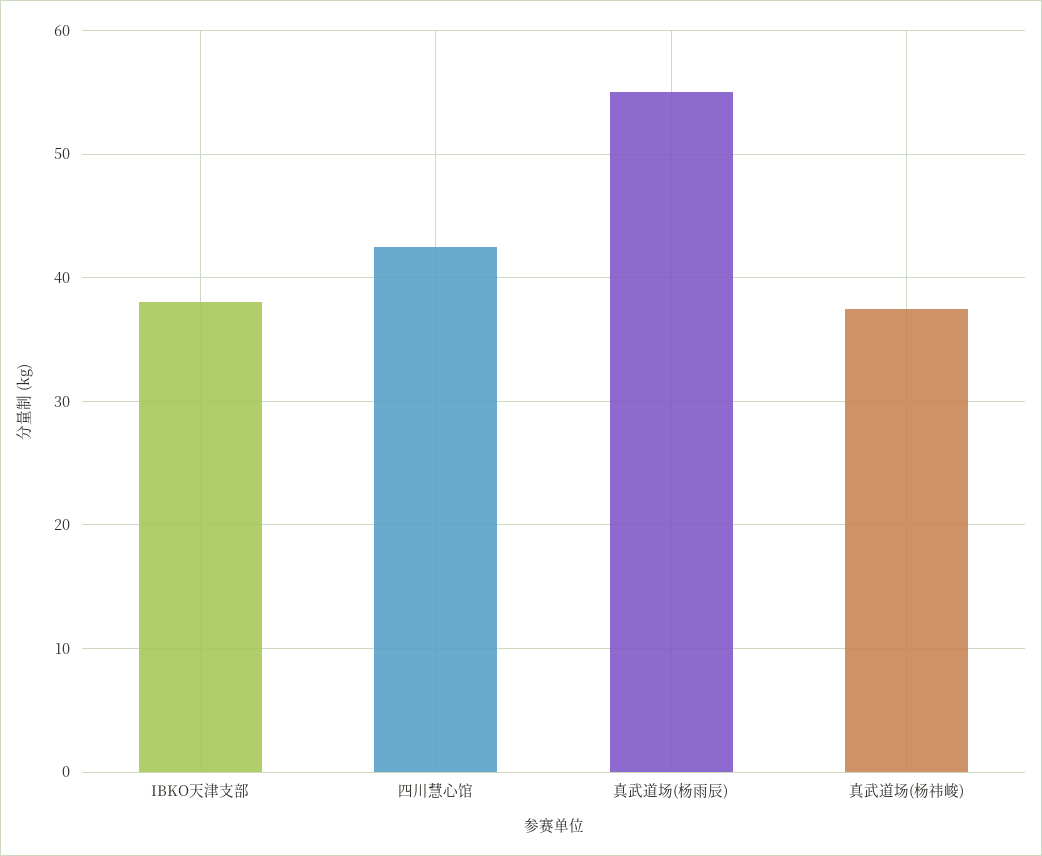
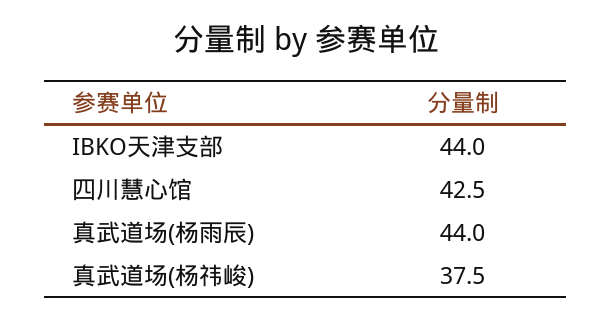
  {
-   "IBKO天津支部": 38,
+   "IBKO天津支部": 44,
    "四川慧心馆": 42.5,
-   "真武道场(杨雨辰)": 55,
+   "真武道场(杨雨辰)": 44,
    "真武道场(杨祎峻)": 37.5
  }

